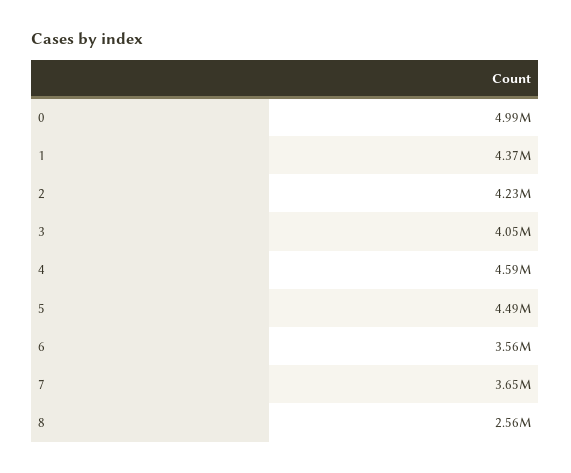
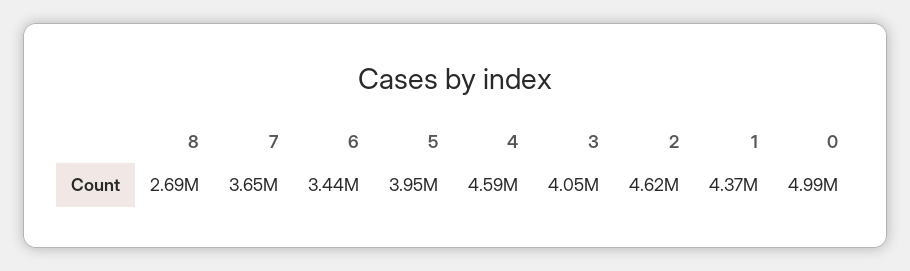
  {
    "0": 4990000,
    "1": 4370000,
-   "2": 4230000,
+   "2": 4620000,
    "3": 4050000,
    "4": 4590000,
-   "5": 4490000,
+   "5": 3950000,
-   "6": 3560000,
+   "6": 3440000,
    "7": 3650000,
-   "8": 2560000
+   "8": 2690000
  }

